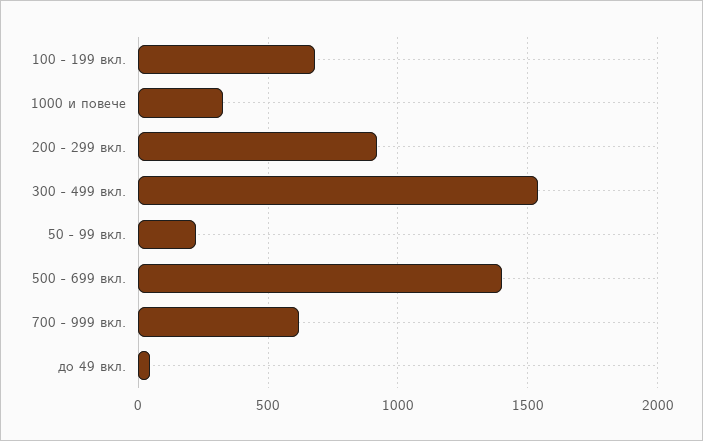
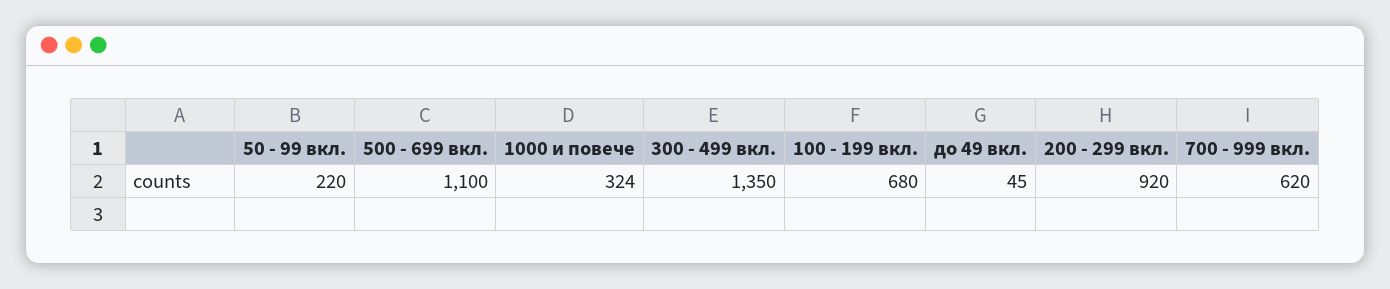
  {
    "100 - 199 вкл.": 680,
    "1000 и повече": 324,
    "200 - 299 вкл.": 920,
-   "300 - 499 вкл.": 1550,
+   "300 - 499 вкл.": 1350,
    "50 - 99 вкл.": 220,
-   "500 - 699 вкл.": 1400,
+   "500 - 699 вкл.": 1100,
    "700 - 999 вкл.": 620,
    "до 49 вкл.": 45
  }

